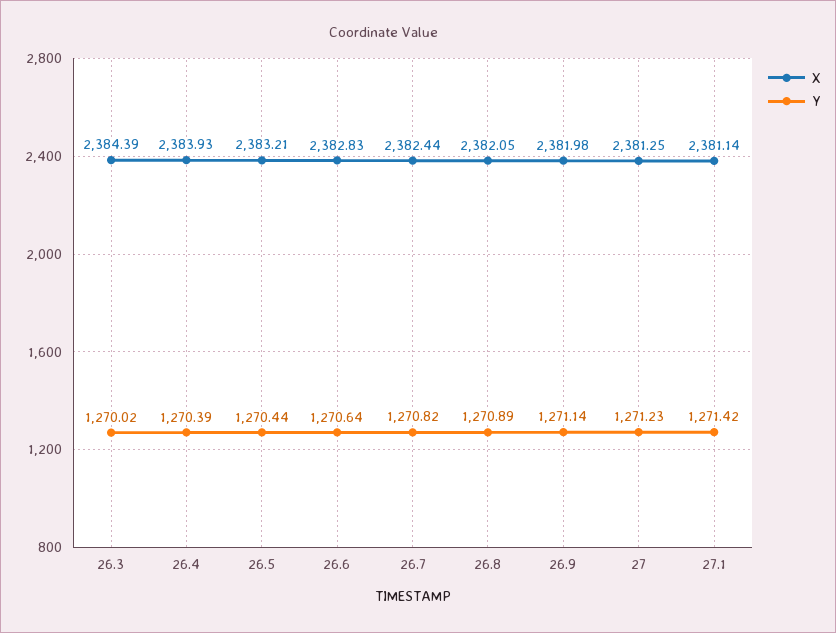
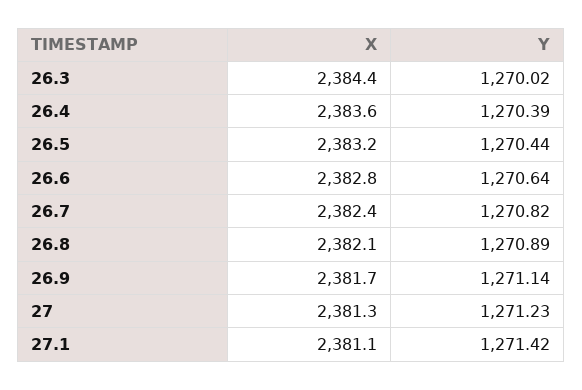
  {
    "X": {
      "26.3": 2384.39,
-     "26.4": 2383.93,
+     "26.4": 2383.6,
      "26.5": 2383.21,
      "26.6": 2382.83,
      "26.7": 2382.44,
      "26.8": 2382.05,
-     "26.9": 2381.98,
+     "26.9": 2381.7,
      "27": 2381.25,
      "27.1": 2381.14
    },
    "Y": {
      "26.3": 1270.02,
      "26.4": 1270.39,
      "26.5": 1270.44,
      "26.6": 1270.64,
      "26.7": 1270.82,
      "26.8": 1270.89,
      "26.9": 1271.14,
      "27": 1271.23,
      "27.1": 1271.42
    }
  }

